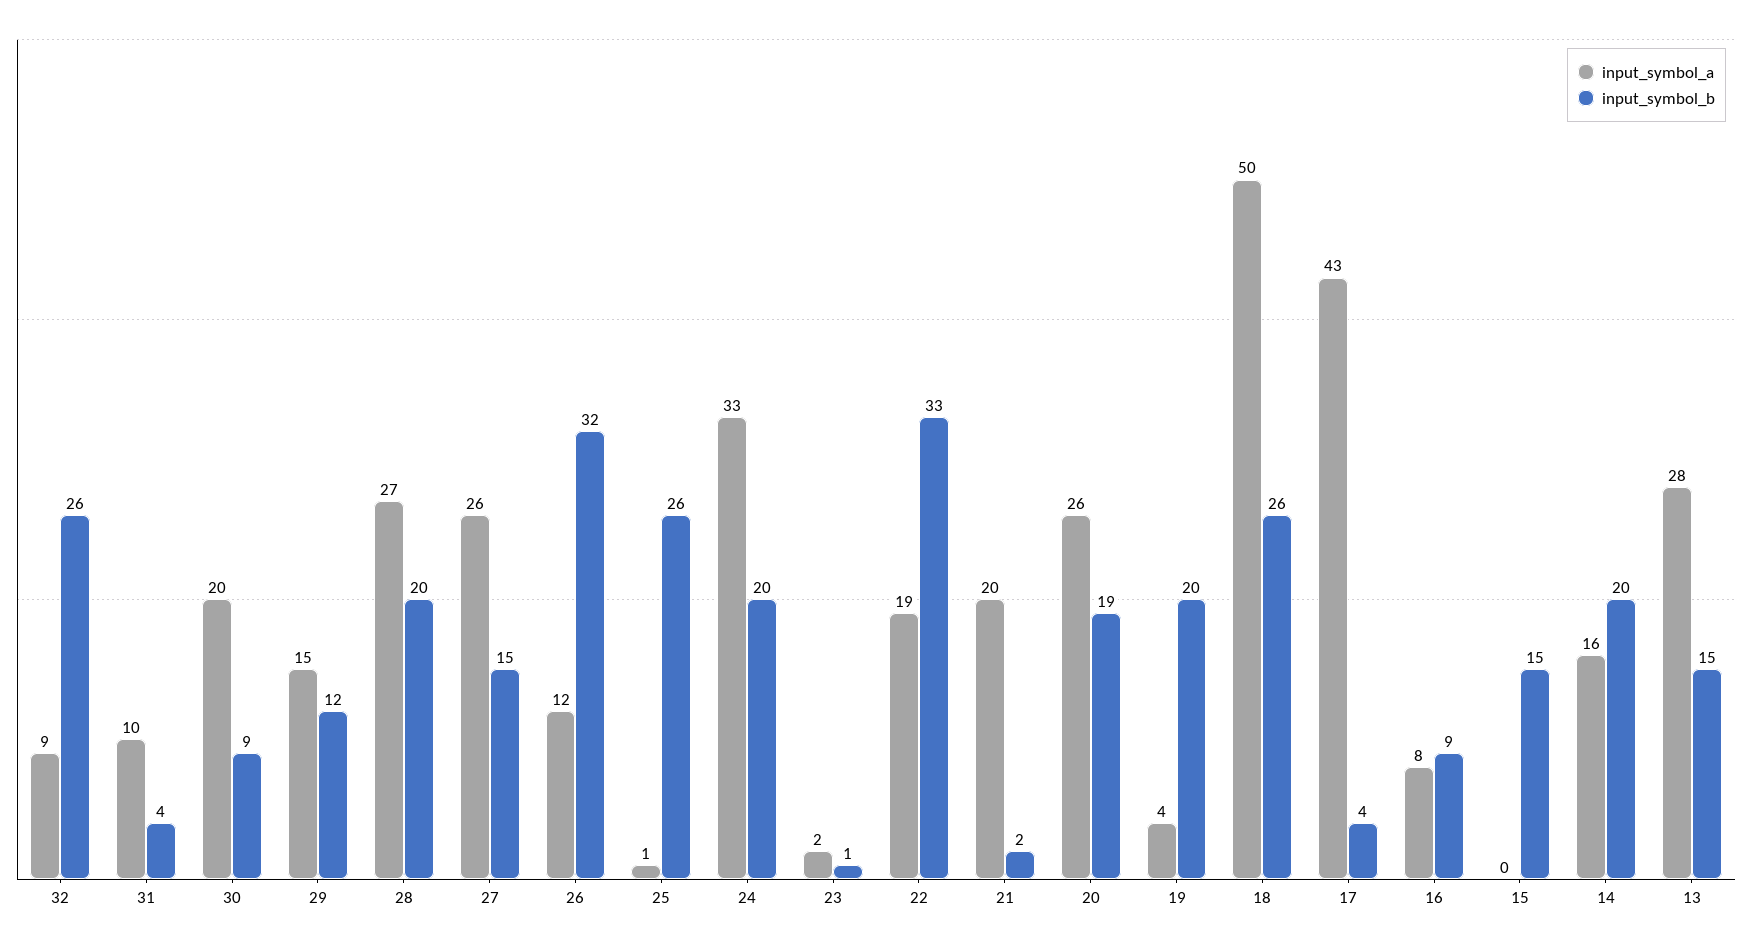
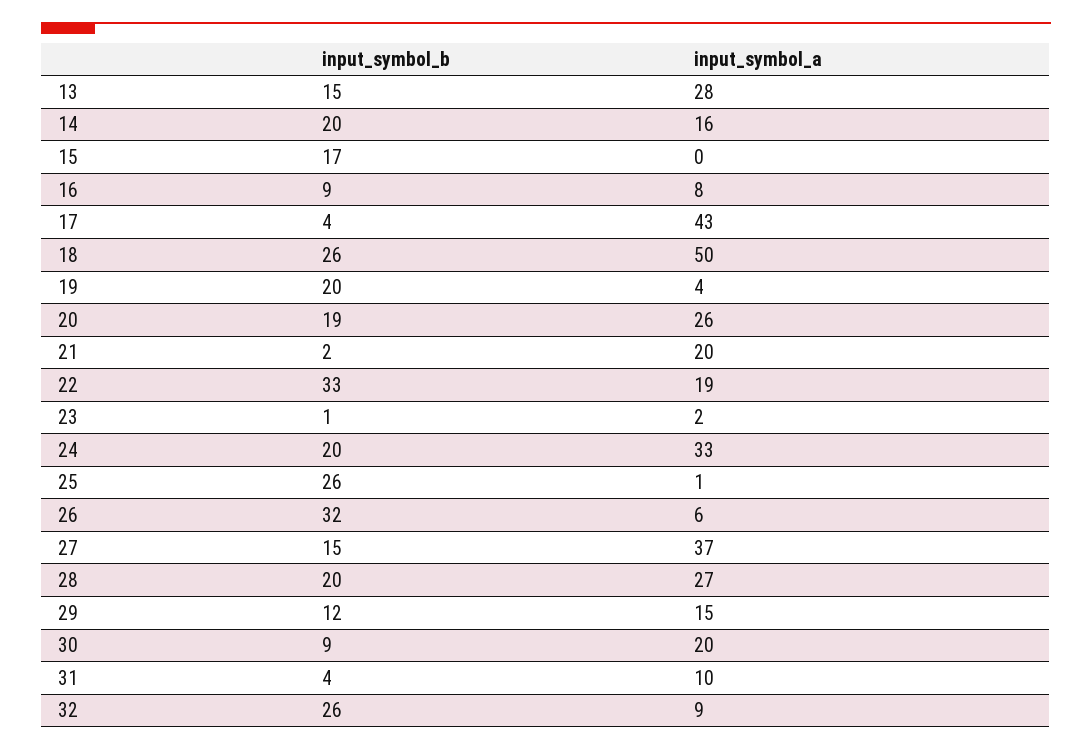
  {
    "input_symbol_a": {
      "32": 9,
      "31": 10,
      "30": 20,
      "29": 15,
      "28": 27,
-     "27": 26,
+     "27": 37,
-     "26": 12,
+     "26": 6,
      "25": 1,
      "24": 33,
      "23": 2,
      "22": 19,
      "21": 20,
      "20": 26,
      "19": 4,
      "18": 50,
      "17": 43,
      "16": 8,
      "15": 0,
      "14": 16,
      "13": 28
    },
    "input_symbol_b": {
      "32": 26,
      "31": 4,
      "30": 9,
      "29": 12,
      "28": 20,
      "27": 15,
      "26": 32,
      "25": 26,
      "24": 20,
      "23": 1,
      "22": 33,
      "21": 2,
      "20": 19,
      "19": 20,
      "18": 26,
      "17": 4,
      "16": 9,
-     "15": 15,
+     "15": 17,
      "14": 20,
      "13": 15
    }
  }

